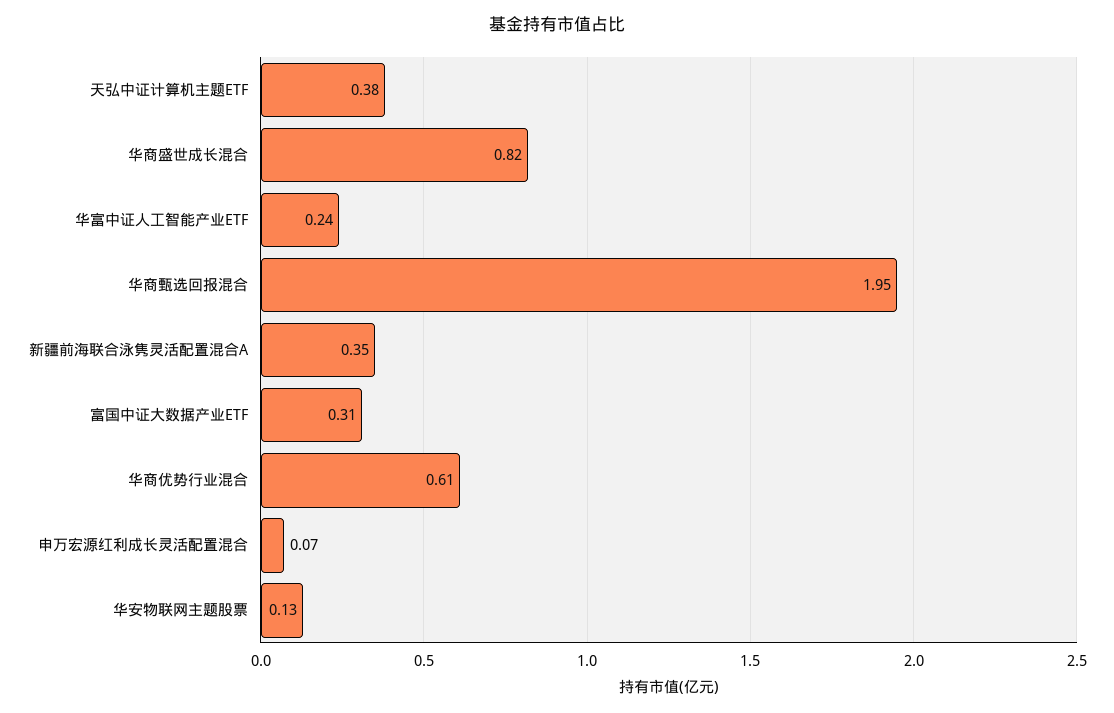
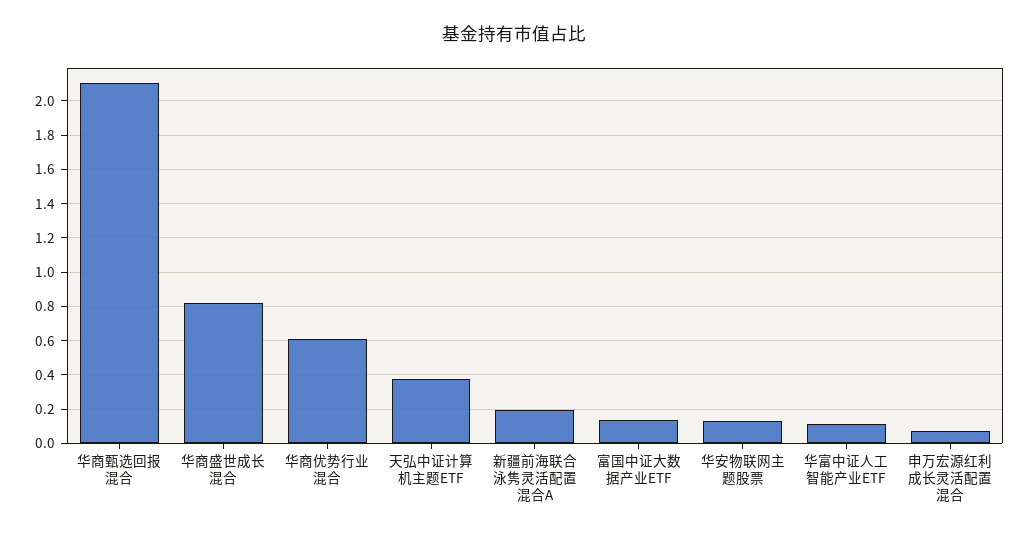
  {
    "天弘中证计算机主题ETF": 0.38,
    "华商盛世成长混合": 0.82,
-   "华富中证人工智能产业ETF": 0.24,
+   "华富中证人工智能产业ETF": 0.1,
-   "华商甄选回报混合": 1.95,
+   "华商甄选回报混合": 2.1,
-   "新疆前海联合泳隽灵活配置混合A": 0.35,
+   "新疆前海联合泳隽灵活配置混合A": 0.2,
-   "富国中证大数据产业ETF": 0.31,
+   "富国中证大数据产业ETF": 0.15,
    "华商优势行业混合": 0.61,
    "申万宏源红利成长灵活配置混合": 0.07,
    "华安物联网主题股票": 0.13
  }

